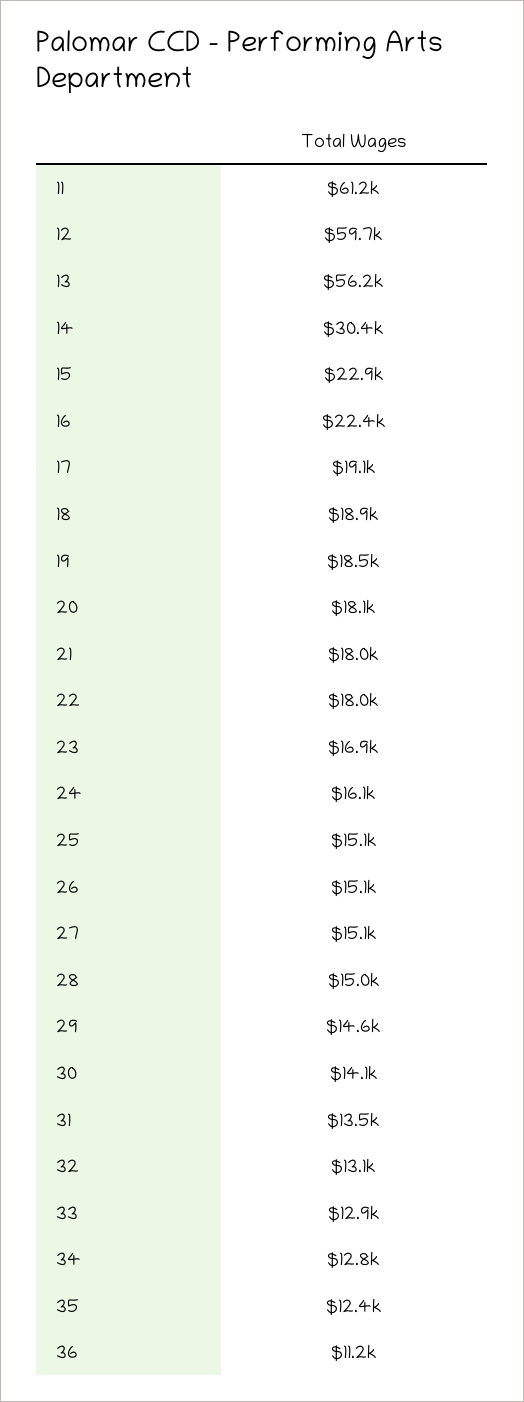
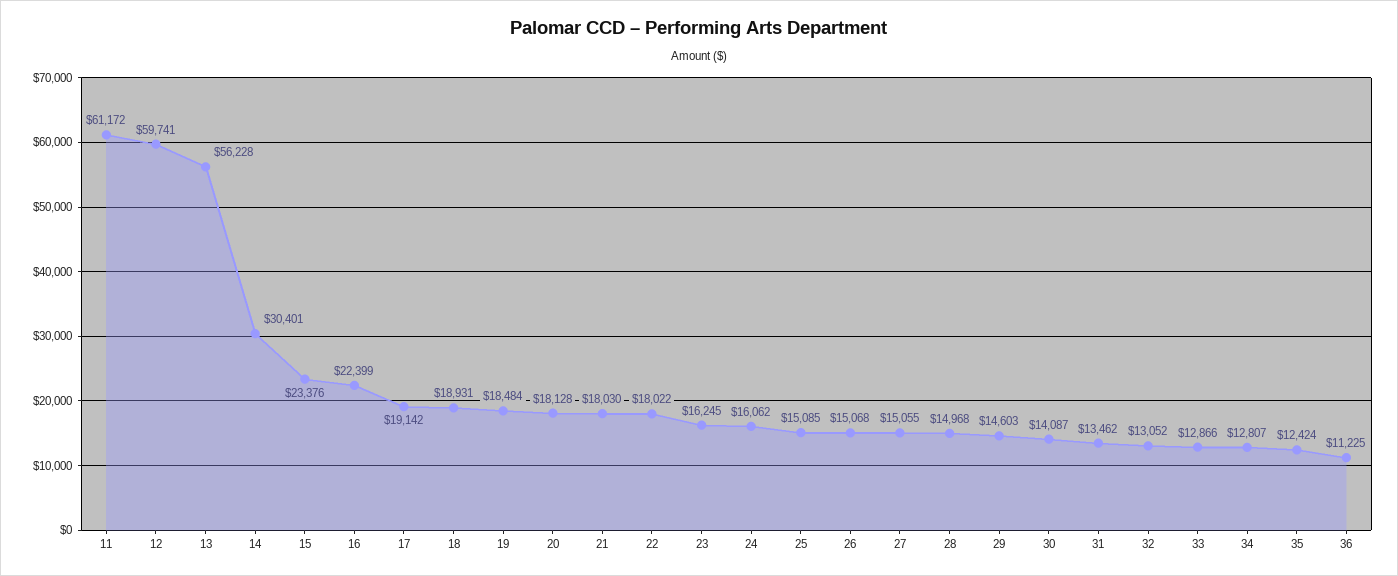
  {
    "11": 61172,
    "12": 59741,
    "13": 56228,
    "14": 30401,
-   "15": 22900,
+   "15": 23376,
    "16": 22399,
    "17": 19142,
    "18": 18931,
    "19": 18484,
    "20": 18128,
    "21": 18030,
    "22": 18022,
-   "23": 16900,
+   "23": 16245,
    "24": 16062,
    "25": 15085,
    "26": 15068,
    "27": 15055,
    "28": 14968,
    "29": 14603,
    "30": 14087,
    "31": 13462,
    "32": 13052,
    "33": 12866,
    "34": 12807,
    "35": 12424,
    "36": 11225
  }

